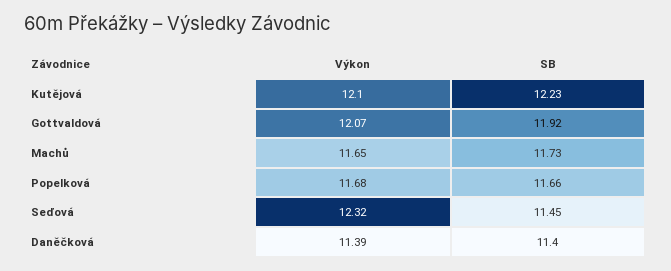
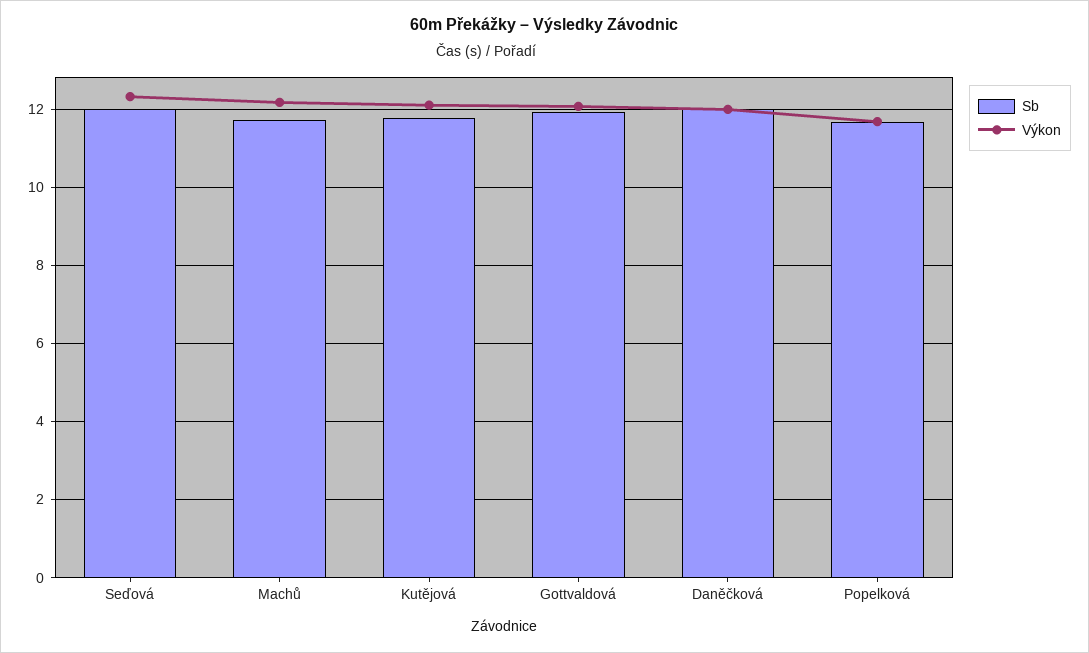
  {
    "Výkon": {
      "Kutějová": 12.1,
      "Gottvaldová": 12.07,
-     "Machů": 11.65,
+     "Machů": 12.2,
      "Popelková": 11.68,
      "Seďová": 12.32,
-     "Daněčková": 11.39
+     "Daněčková": 12
    },
    "SB": {
-     "Kutějová": 12.23,
+     "Kutějová": 11.8,
      "Gottvaldová": 11.92,
      "Machů": 11.73,
      "Popelková": 11.66,
-     "Seďová": 11.45,
+     "Seďová": 12,
-     "Daněčková": 11.4
+     "Daněčková": 12
    }
  }

